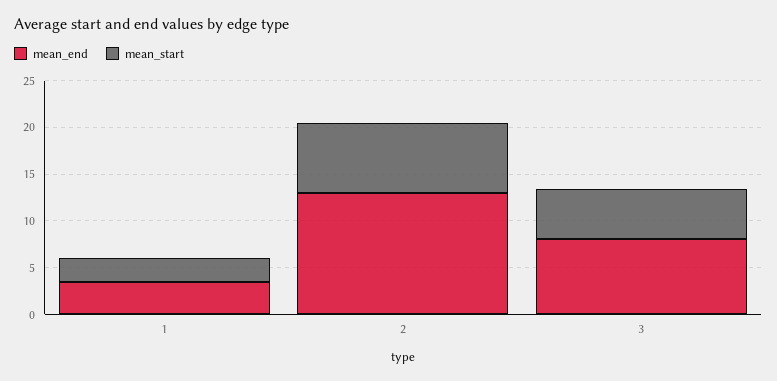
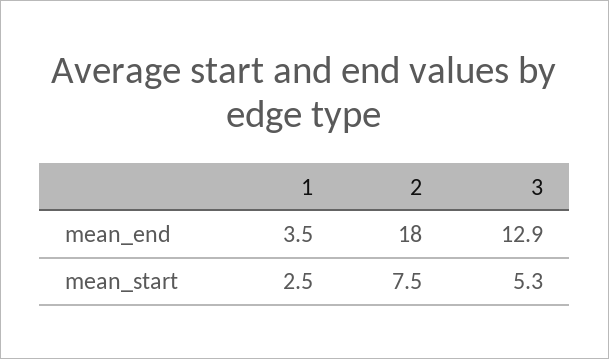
  {
    "mean_end": {
      "1": 3.5,
-     "2": 13,
+     "2": 18,
-     "3": 8
+     "3": 12.9
    },
    "mean_start": {
      "1": 2.5,
      "2": 7.5,
      "3": 5.3
    }
  }

